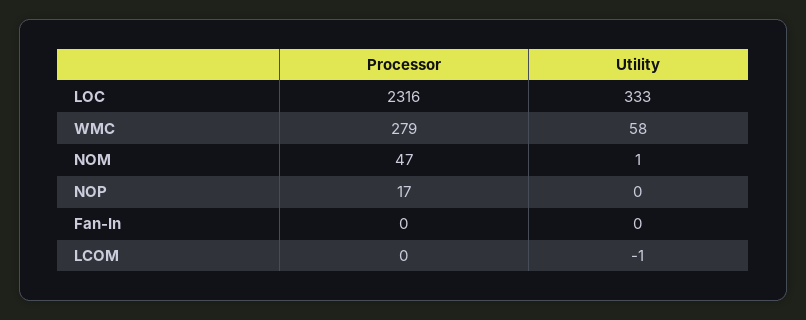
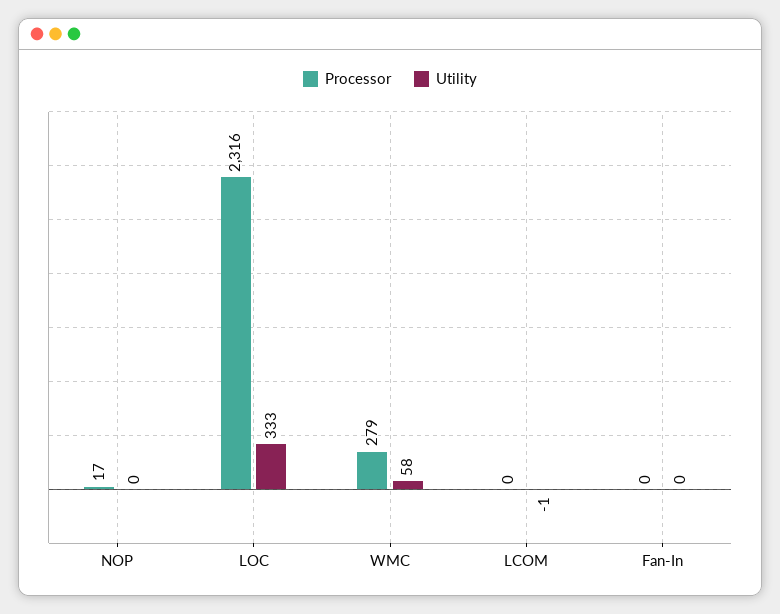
  {
    "Processor": {
      "LOC": 2316,
      "WMC": 279,
-     "NOM": 47,
      "NOP": 17,
      "Fan-In": 0,
      "LCOM": 0
    },
    "Utility": {
      "LOC": 333,
      "WMC": 58,
-     "NOM": 1,
      "NOP": 0,
      "Fan-In": 0,
      "LCOM": -1
    }
  }

